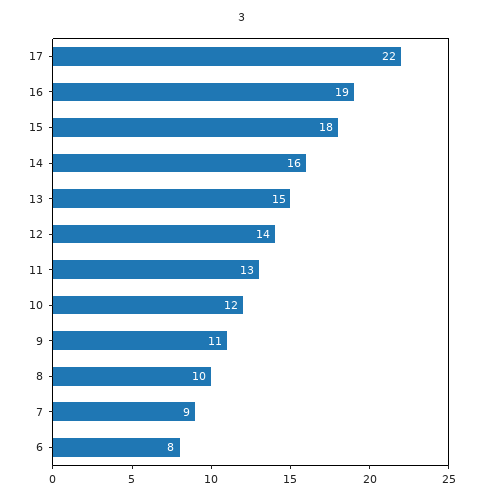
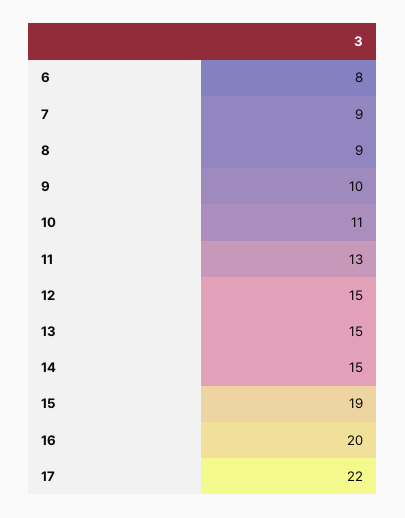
  {
    "17": 22,
-   "16": 19,
+   "16": 20,
-   "15": 18,
+   "15": 19,
-   "14": 16,
+   "14": 15,
    "13": 15,
-   "12": 14,
+   "12": 15,
    "11": 13,
-   "10": 12,
+   "10": 11,
-   "9": 11,
+   "9": 10,
-   "8": 10,
+   "8": 9,
    "7": 9,
    "6": 8
  }

